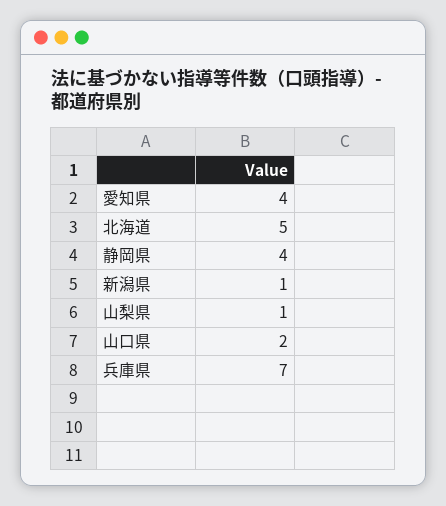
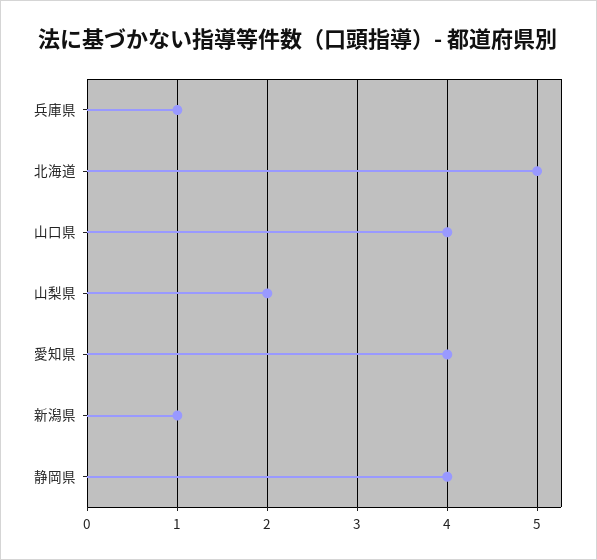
  {
    "愛知県": 4,
    "北海道": 5,
    "静岡県": 4,
    "新潟県": 1,
-   "山梨県": 1,
+   "山梨県": 2,
-   "山口県": 2,
+   "山口県": 4,
-   "兵庫県": 7
+   "兵庫県": 1
  }

